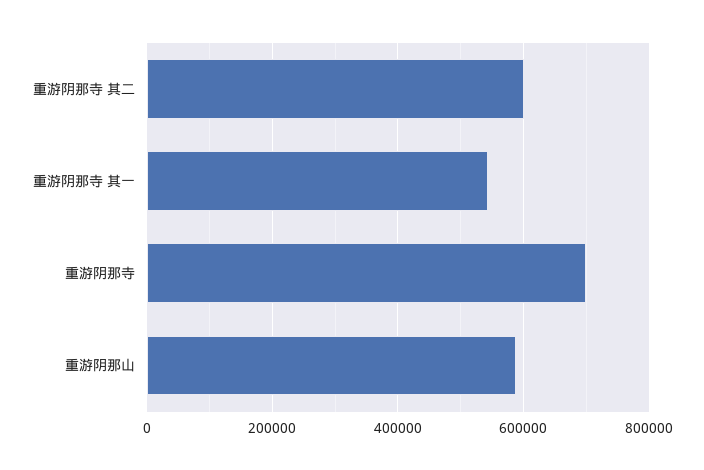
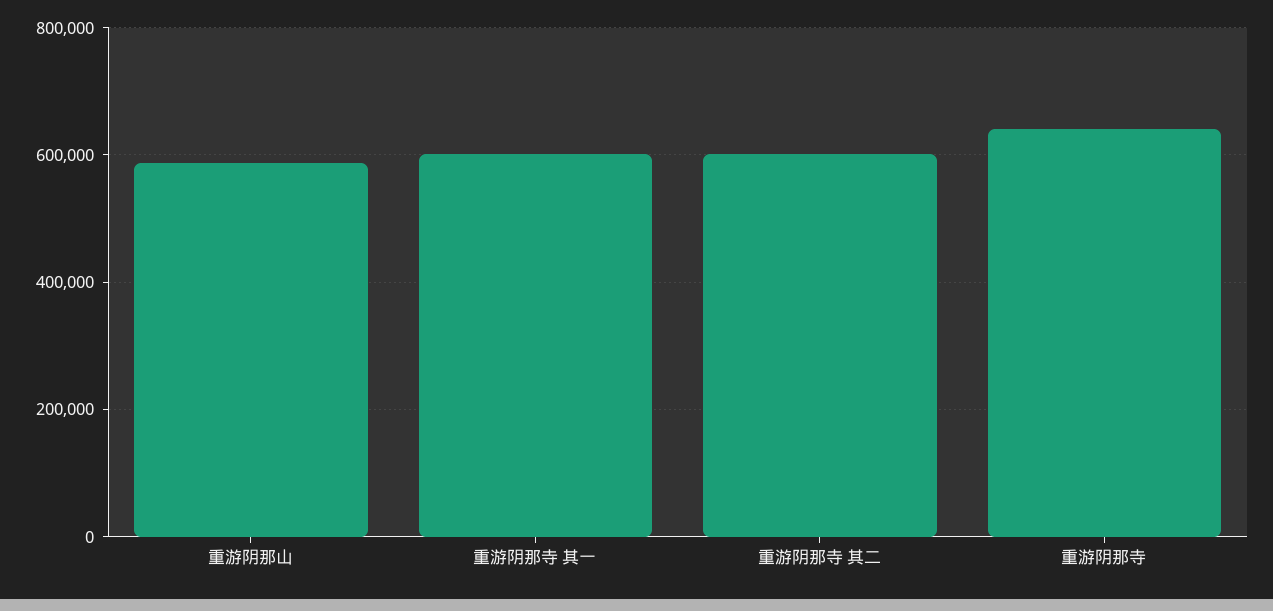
  {
    "重游阴那寺 其二": 600000,
-   "重游阴那寺 其一": 540000,
+   "重游阴那寺 其一": 600000,
-   "重游阴那寺": 700000,
+   "重游阴那寺": 640000,
    "重游阴那山": 580000
  }

